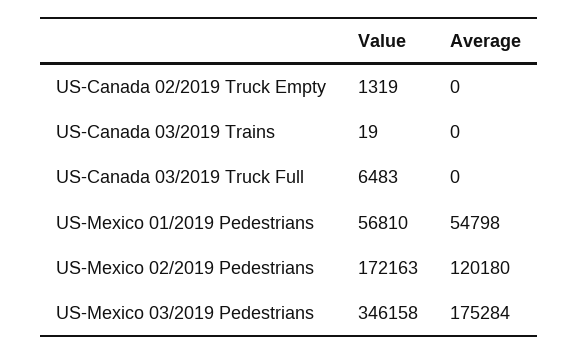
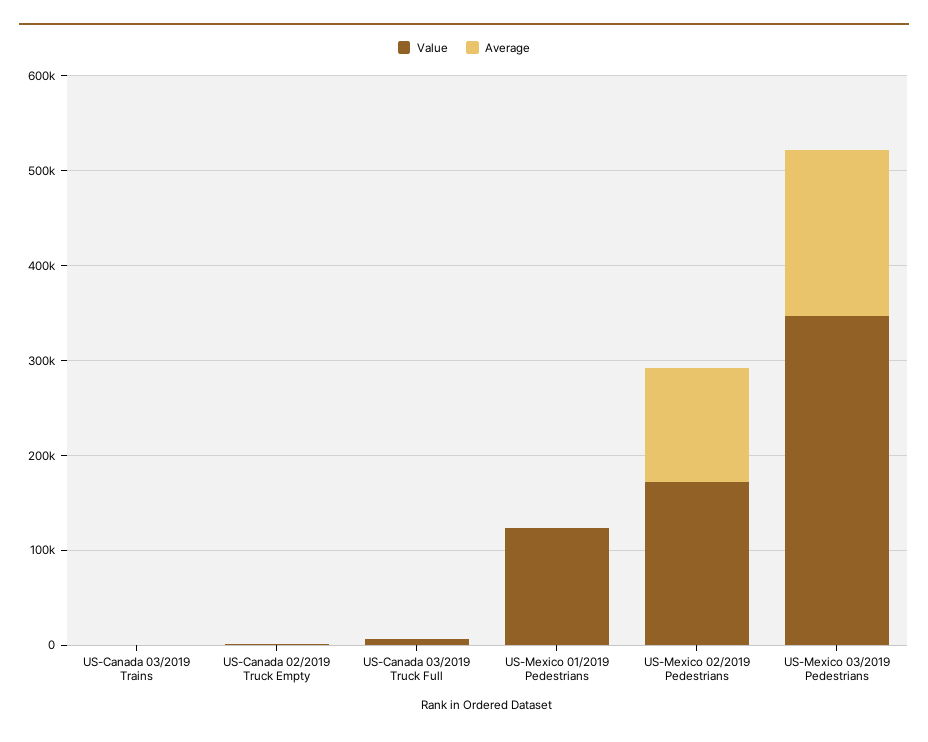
  {
    "Value": {
      "US-Canada 02/2019 Truck Empty": 1319,
      "US-Canada 03/2019 Trains": 19,
      "US-Canada 03/2019 Truck Full": 6483,
-     "US-Mexico 01/2019 Pedestrians": 56810,
+     "US-Mexico 01/2019 Pedestrians": 120000,
      "US-Mexico 02/2019 Pedestrians": 172163,
      "US-Mexico 03/2019 Pedestrians": 346158
    },
    "Average": {
      "US-Canada 02/2019 Truck Empty": 0,
      "US-Canada 03/2019 Trains": 0,
      "US-Canada 03/2019 Truck Full": 0,
-     "US-Mexico 01/2019 Pedestrians": 54798,
+     "US-Mexico 01/2019 Pedestrians": 0,
      "US-Mexico 02/2019 Pedestrians": 120180,
      "US-Mexico 03/2019 Pedestrians": 175284
    }
  }

